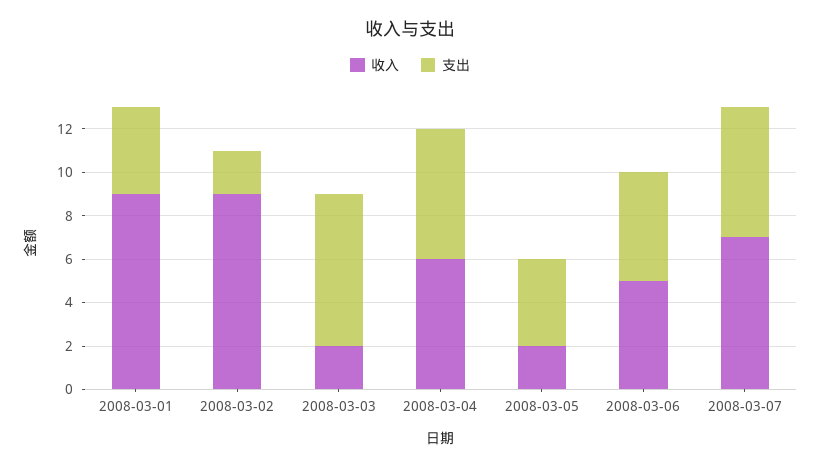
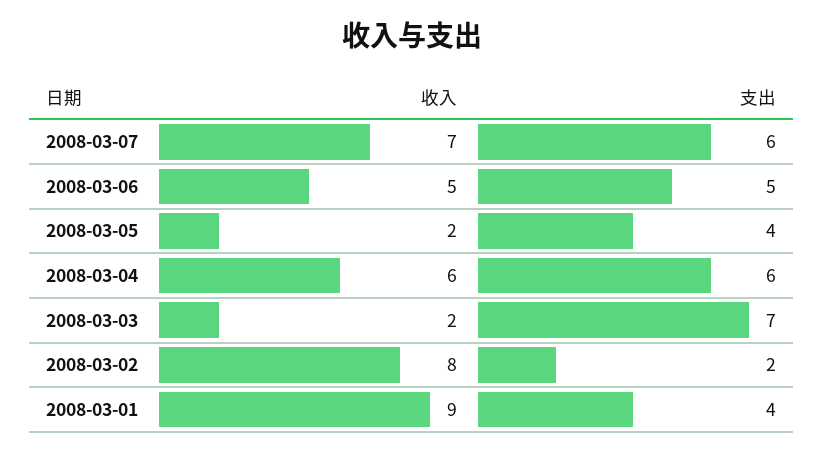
  {
    "收入": {
      "2008-03-01": 9,
-     "2008-03-02": 9,
+     "2008-03-02": 8,
      "2008-03-03": 2,
      "2008-03-04": 6,
      "2008-03-05": 2,
      "2008-03-06": 5,
      "2008-03-07": 7
    },
    "支出": {
      "2008-03-01": 4,
      "2008-03-02": 2,
      "2008-03-03": 7,
      "2008-03-04": 6,
      "2008-03-05": 4,
      "2008-03-06": 5,
      "2008-03-07": 6
    }
  }

